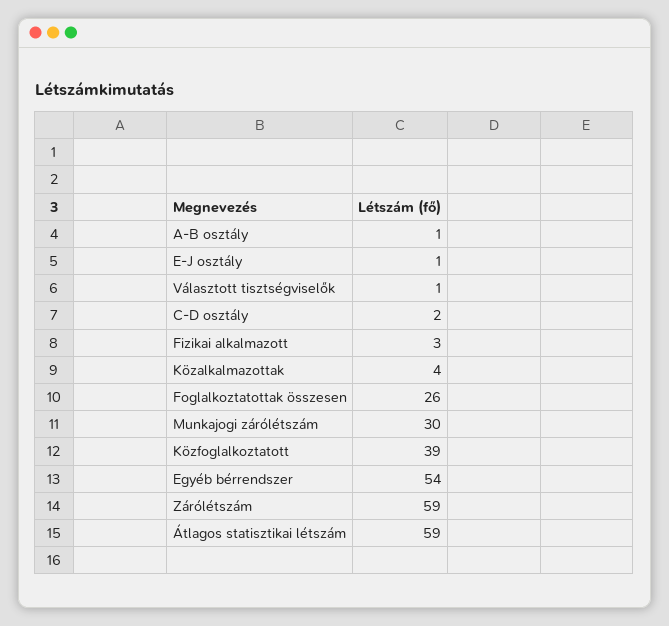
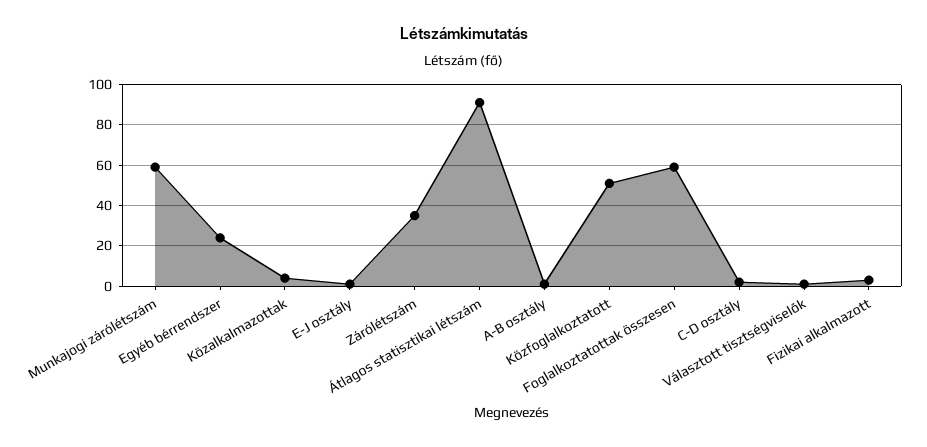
  {
    "A-B osztály": 1,
    "E-J osztály": 1,
    "Választott tisztségviselők": 1,
    "C-D osztály": 2,
    "Fizikai alkalmazott": 3,
    "Közalkalmazottak": 4,
-   "Foglalkoztatottak összesen": 26,
+   "Foglalkoztatottak összesen": 60,
-   "Munkajogi zárólétszám": 30,
+   "Munkajogi zárólétszám": 60,
-   "Közfoglalkoztatott": 39,
+   "Közfoglalkoztatott": 50,
-   "Egyéb bérrendszer": 54,
+   "Egyéb bérrendszer": 25,
-   "Zárólétszám": 59,
+   "Zárólétszám": 35,
-   "Átlagos statisztikai létszám": 59
+   "Átlagos statisztikai létszám": 90
  }

